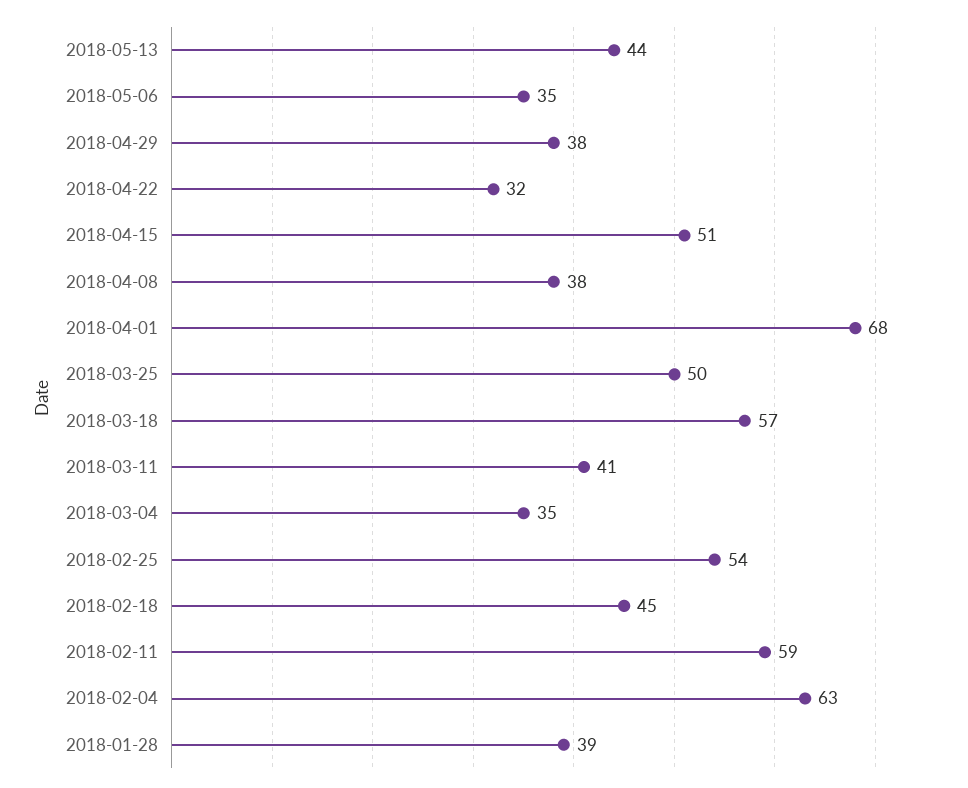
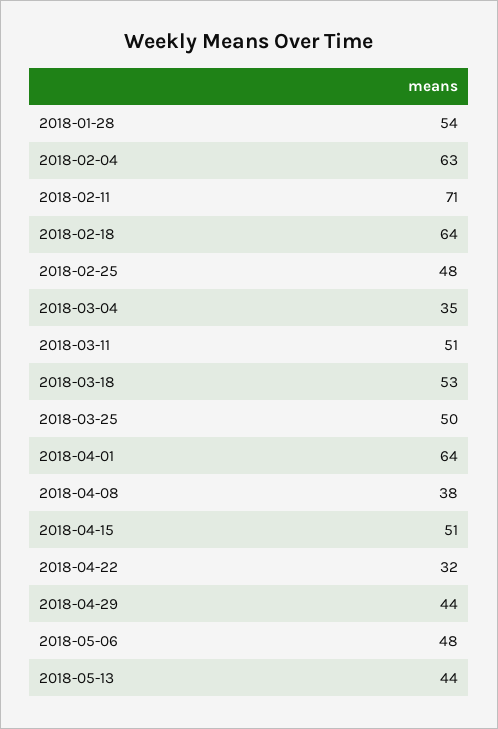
  {
    "2018-05-13": 44,
-   "2018-05-06": 35,
+   "2018-05-06": 48,
-   "2018-04-29": 38,
+   "2018-04-29": 44,
    "2018-04-22": 32,
    "2018-04-15": 51,
    "2018-04-08": 38,
-   "2018-04-01": 68,
+   "2018-04-01": 64,
    "2018-03-25": 50,
-   "2018-03-18": 57,
+   "2018-03-18": 53,
-   "2018-03-11": 41,
+   "2018-03-11": 51,
    "2018-03-04": 35,
-   "2018-02-25": 54,
+   "2018-02-25": 48,
-   "2018-02-18": 45,
+   "2018-02-18": 64,
-   "2018-02-11": 59,
+   "2018-02-11": 71,
    "2018-02-04": 63,
-   "2018-01-28": 39
+   "2018-01-28": 54
  }

